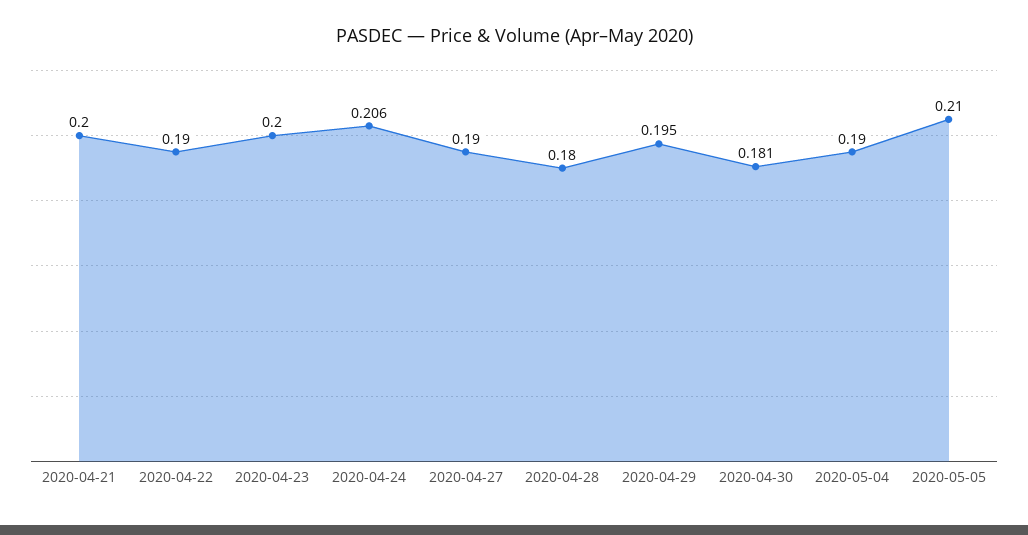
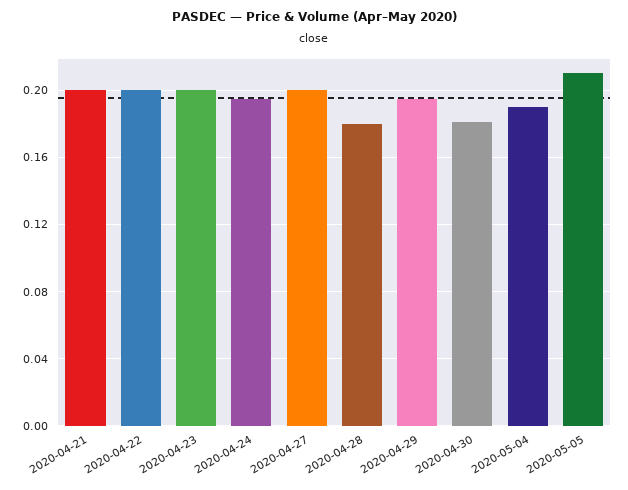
  {
    "2020-04-21": 0.2,
-   "2020-04-22": 0.19,
+   "2020-04-22": 0.2,
    "2020-04-23": 0.2,
-   "2020-04-24": 0.206,
+   "2020-04-24": 0.195,
-   "2020-04-27": 0.19,
+   "2020-04-27": 0.2,
    "2020-04-28": 0.18,
    "2020-04-29": 0.195,
    "2020-04-30": 0.181,
    "2020-05-04": 0.19,
    "2020-05-05": 0.21
  }

